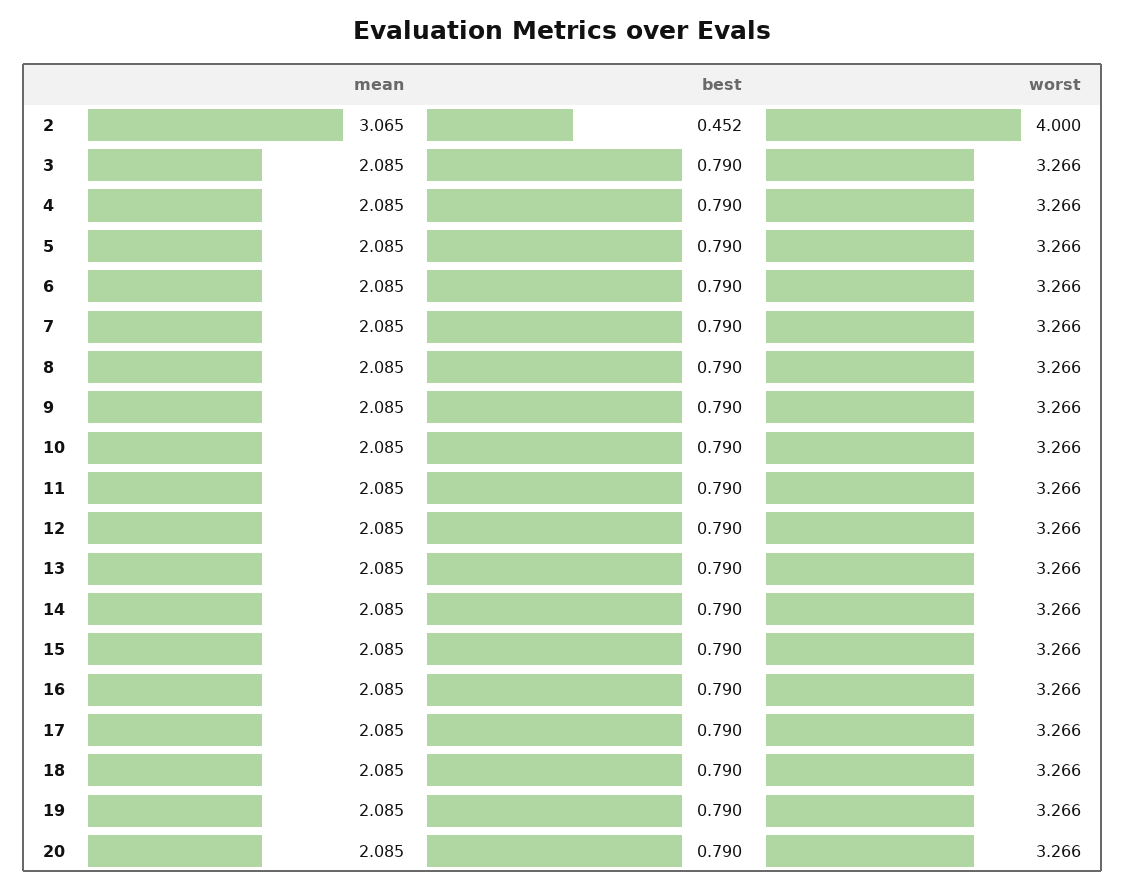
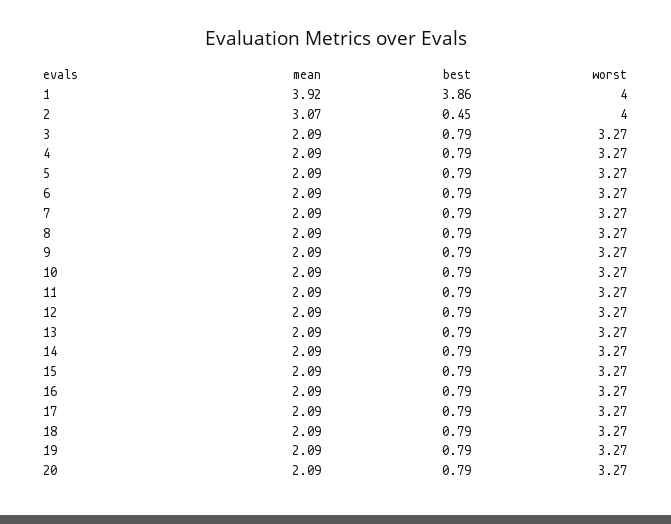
  {
    "mean": {
      "2": 3.065,
      "3": 2.085,
      "4": 2.085,
      "5": 2.085,
      "6": 2.085,
      "7": 2.085,
      "8": 2.085,
      "9": 2.085,
      "10": 2.085,
      "11": 2.085,
      "12": 2.085,
      "13": 2.085,
      "14": 2.085,
      "15": 2.085,
      "16": 2.085,
      "17": 2.085,
      "18": 2.085,
      "19": 2.085,
-     "20": 2.085
+     "20": 2.085,
+     "1": 3.92
    },
    "best": {
      "2": 0.452,
      "3": 0.79,
      "4": 0.79,
      "5": 0.79,
      "6": 0.79,
      "7": 0.79,
      "8": 0.79,
      "9": 0.79,
      "10": 0.79,
      "11": 0.79,
      "12": 0.79,
      "13": 0.79,
      "14": 0.79,
      "15": 0.79,
      "16": 0.79,
      "17": 0.79,
      "18": 0.79,
      "19": 0.79,
-     "20": 0.79
+     "20": 0.79,
+     "1": 3.86
    },
    "worst": {
      "2": 4,
      "3": 3.266,
      "4": 3.266,
      "5": 3.266,
      "6": 3.266,
      "7": 3.266,
      "8": 3.266,
      "9": 3.266,
      "10": 3.266,
      "11": 3.266,
      "12": 3.266,
      "13": 3.266,
      "14": 3.266,
      "15": 3.266,
      "16": 3.266,
      "17": 3.266,
      "18": 3.266,
      "19": 3.266,
-     "20": 3.266
+     "20": 3.266,
+     "1": 4
    }
  }

